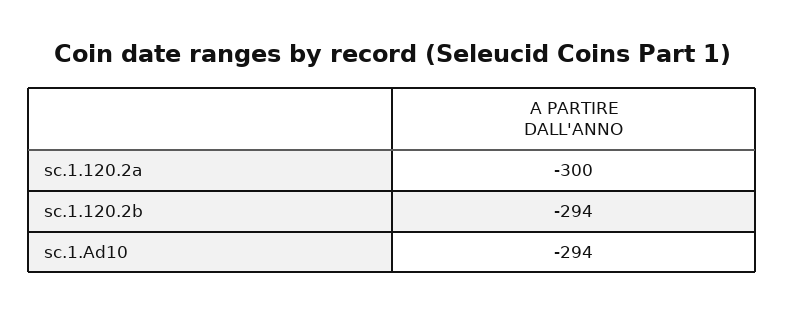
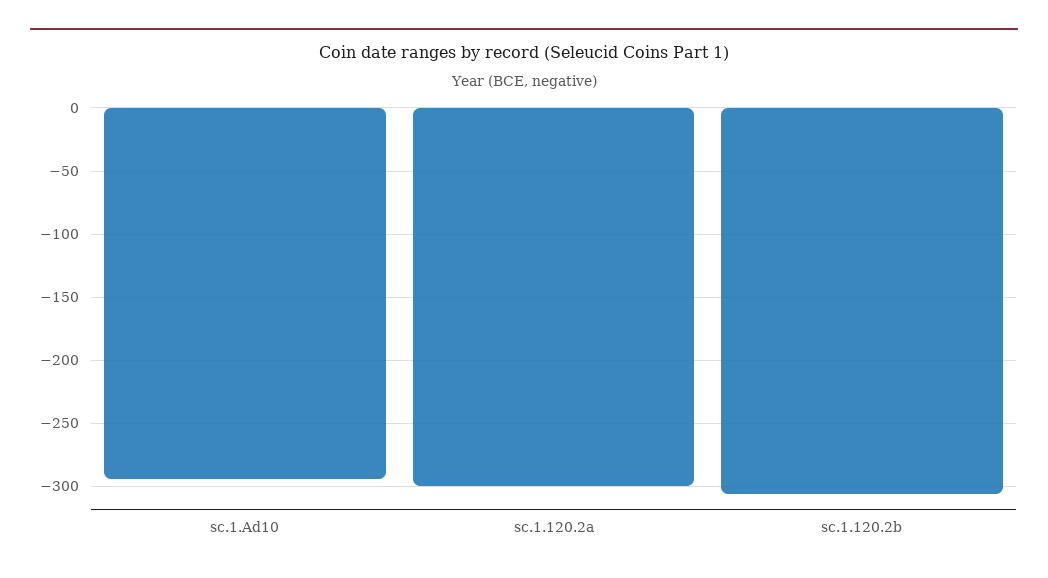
  {
    "sc.1.120.2a": -300,
-   "sc.1.120.2b": -294,
+   "sc.1.120.2b": -305,
    "sc.1.Ad10": -294
  }

